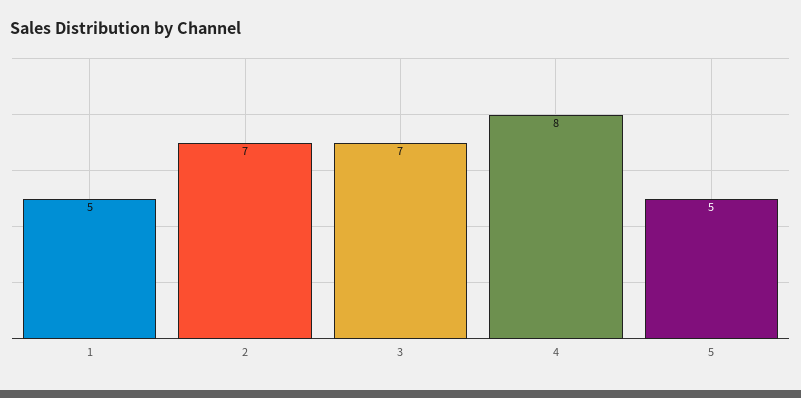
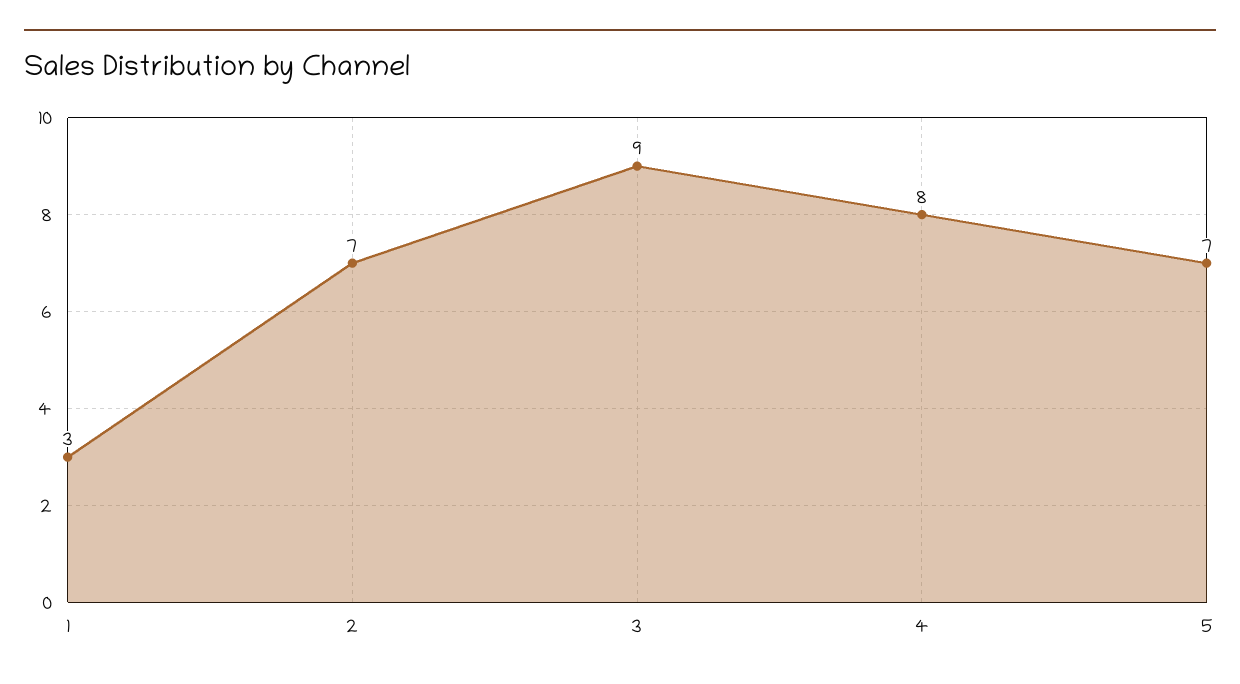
  {
-   "1": 5,
+   "1": 3,
    "2": 7,
-   "3": 7,
+   "3": 9,
    "4": 8,
-   "5": 5
+   "5": 7
  }

